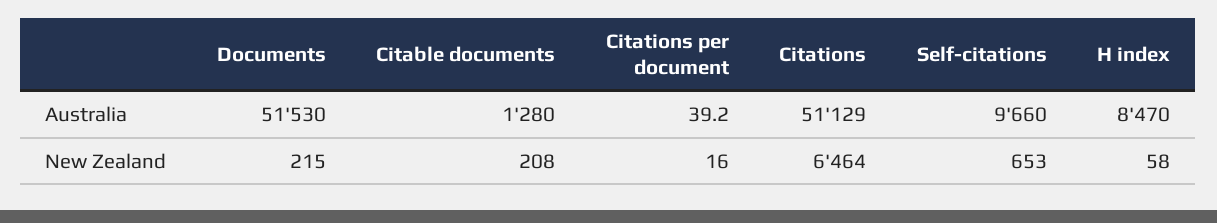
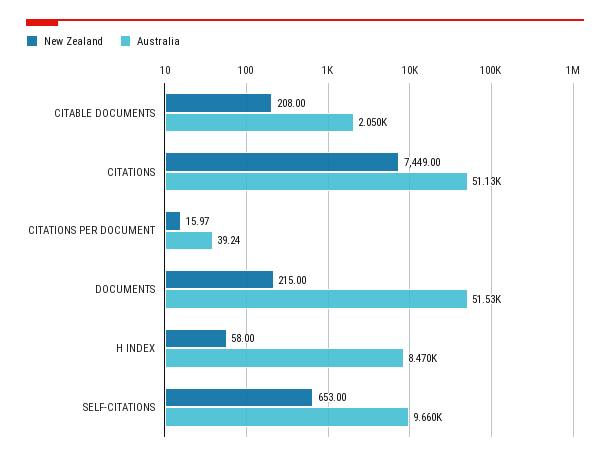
  {
    "Australia": {
      "Documents": 51530,
-     "Citable documents": 1280,
+     "Citable documents": 2050,
      "Citations per document": 39.24,
      "Citations": 51129,
      "Self-citations": 9660,
      "H index": 8470
    },
    "New Zealand": {
      "Documents": 215,
      "Citable documents": 208,
      "Citations per document": 15.97,
-     "Citations": 6464,
+     "Citations": 7449,
      "Self-citations": 653,
      "H index": 58
    }
  }

